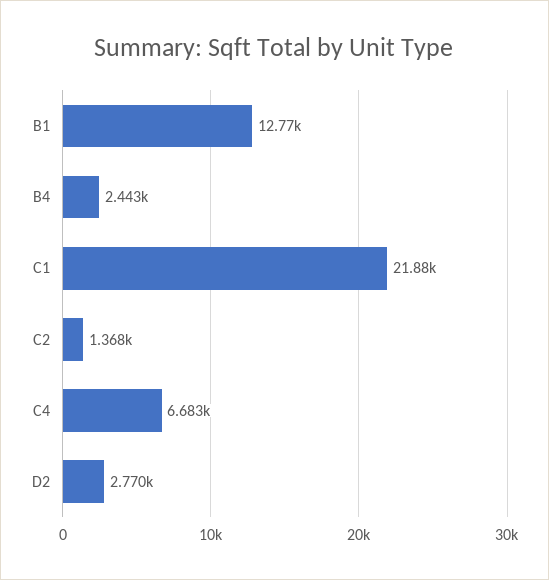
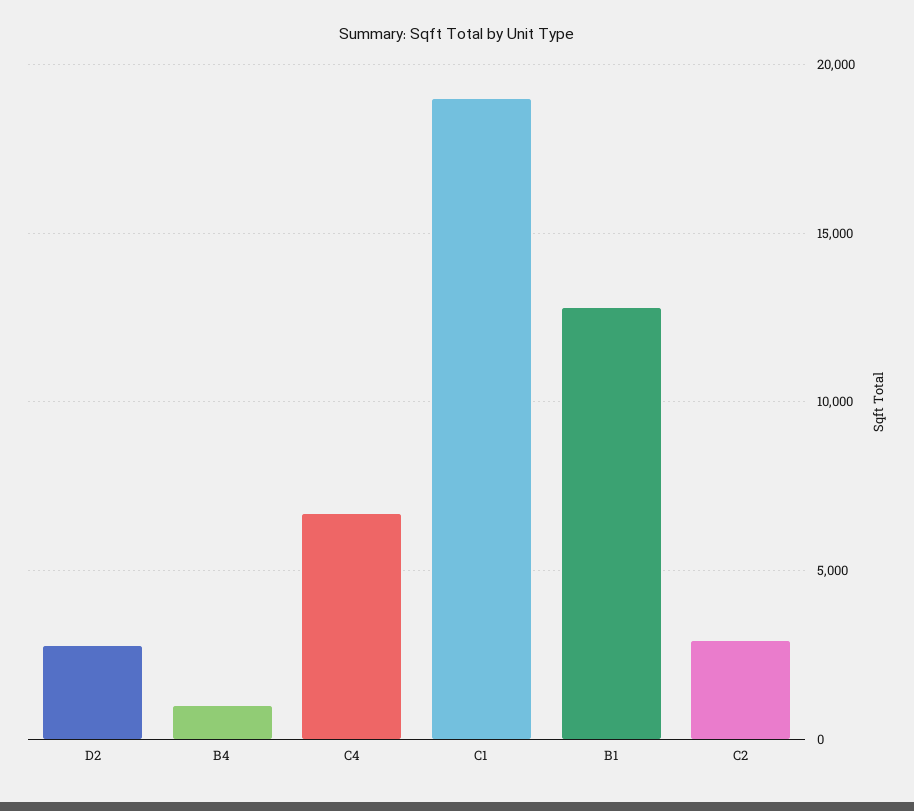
  {
    "B1": 12770,
-   "B4": 2443,
+   "B4": 1000,
-   "C1": 21880,
+   "C1": 19000,
-   "C2": 1368,
+   "C2": 3000,
    "C4": 6683,
    "D2": 2770
  }

